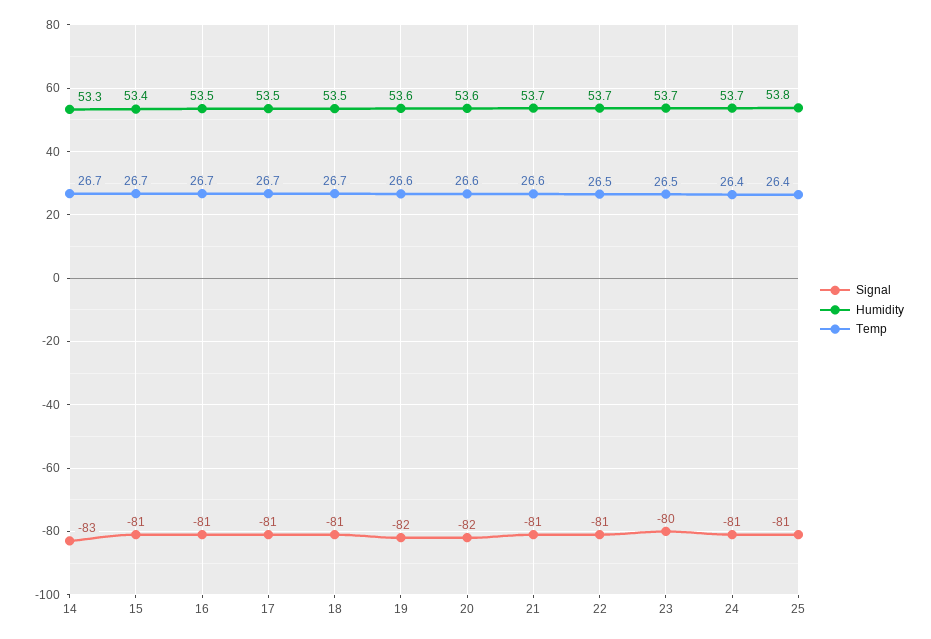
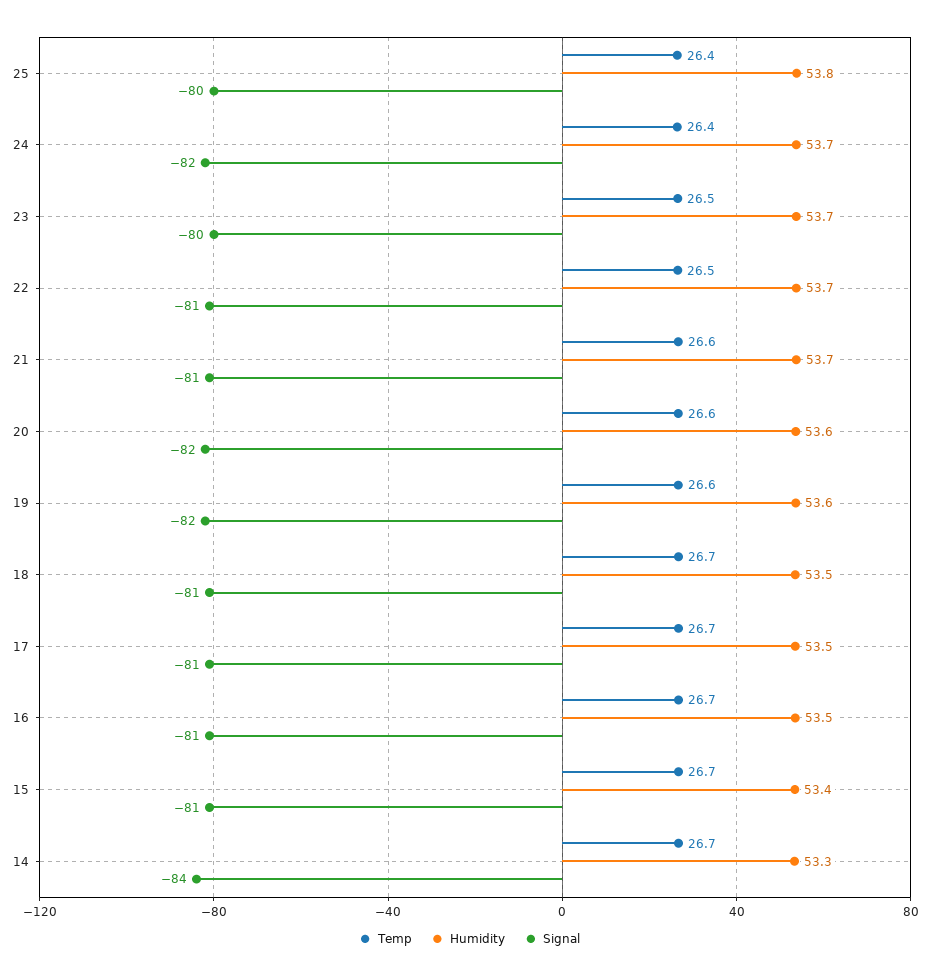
  {
    "Signal": {
-     "14": -83,
+     "14": -84,
      "15": -81,
      "16": -81,
      "17": -81,
      "18": -81,
      "19": -82,
      "20": -82,
      "21": -81,
      "22": -81,
      "23": -80,
-     "24": -81,
+     "24": -82,
-     "25": -81
+     "25": -80
    },
    "Humidity": {
      "14": 53.3,
      "15": 53.4,
      "16": 53.5,
      "17": 53.5,
      "18": 53.5,
      "19": 53.6,
      "20": 53.6,
      "21": 53.7,
      "22": 53.7,
      "23": 53.7,
      "24": 53.7,
      "25": 53.8
    },
    "Temp": {
      "14": 26.7,
      "15": 26.7,
      "16": 26.7,
      "17": 26.7,
      "18": 26.7,
      "19": 26.6,
      "20": 26.6,
      "21": 26.6,
      "22": 26.5,
      "23": 26.5,
      "24": 26.4,
      "25": 26.4
    }
  }

